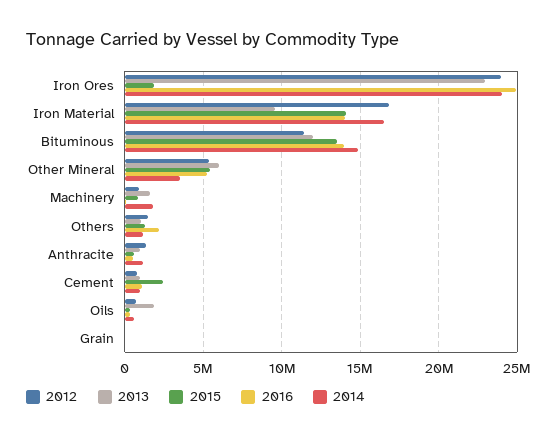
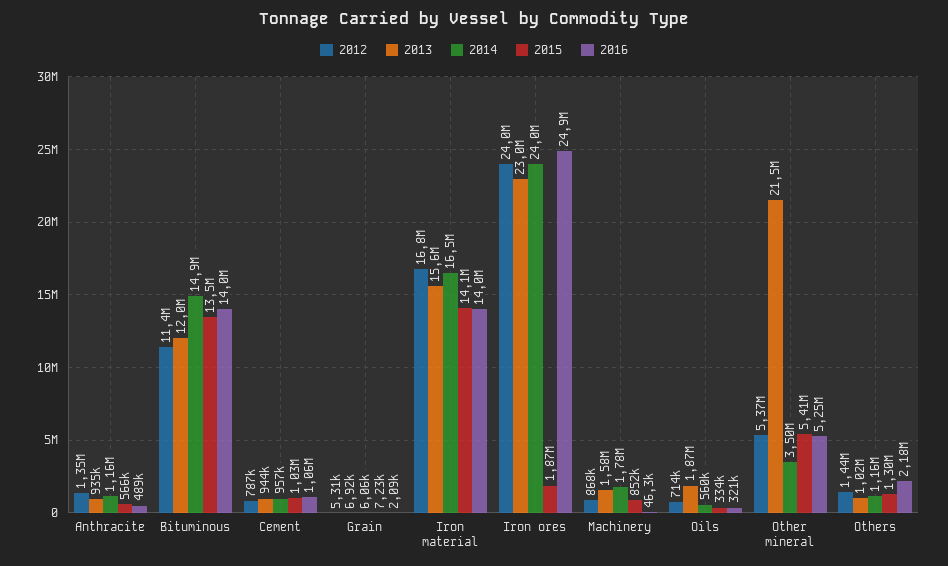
  {
    "2012": {
      "Iron Ores": 24000000,
      "Iron Material": 16800000,
      "Bituminous": 11400000,
      "Other Mineral": 5370000,
      "Machinery": 868000,
      "Others": 1440000,
      "Anthracite": 1350000,
      "Cement": 787000,
      "Oils": 714000,
      "Grain": 5310
    },
    "2013": {
      "Iron Ores": 23000000,
-     "Iron Material": 9500000,
+     "Iron Material": 15600000,
      "Bituminous": 12000000,
-     "Other Mineral": 6000000,
+     "Other Mineral": 21500000,
      "Machinery": 1580000,
      "Others": 1020000,
      "Anthracite": 935000,
      "Cement": 944000,
      "Oils": 1870000,
      "Grain": 6920
    },
    "2015": {
      "Iron Ores": 1870000,
      "Iron Material": 14100000,
      "Bituminous": 13500000,
      "Other Mineral": 5410000,
      "Machinery": 852000,
      "Others": 1300000,
      "Anthracite": 566000,
-     "Cement": 2500000,
+     "Cement": 1030000,
      "Oils": 334000,
      "Grain": 7230
    },
    "2016": {
      "Iron Ores": 24900000,
      "Iron Material": 14000000,
      "Bituminous": 14000000,
      "Other Mineral": 5250000,
      "Machinery": 46300,
      "Others": 2180000,
      "Anthracite": 489000,
      "Cement": 1060000,
      "Oils": 321000,
      "Grain": 2090
    },
    "2014": {
      "Iron Ores": 24000000,
      "Iron Material": 16500000,
      "Bituminous": 14900000,
      "Other Mineral": 3500000,
      "Machinery": 1780000,
      "Others": 1160000,
      "Anthracite": 1160000,
      "Cement": 957000,
      "Oils": 560000,
      "Grain": 6060
    }
  }

